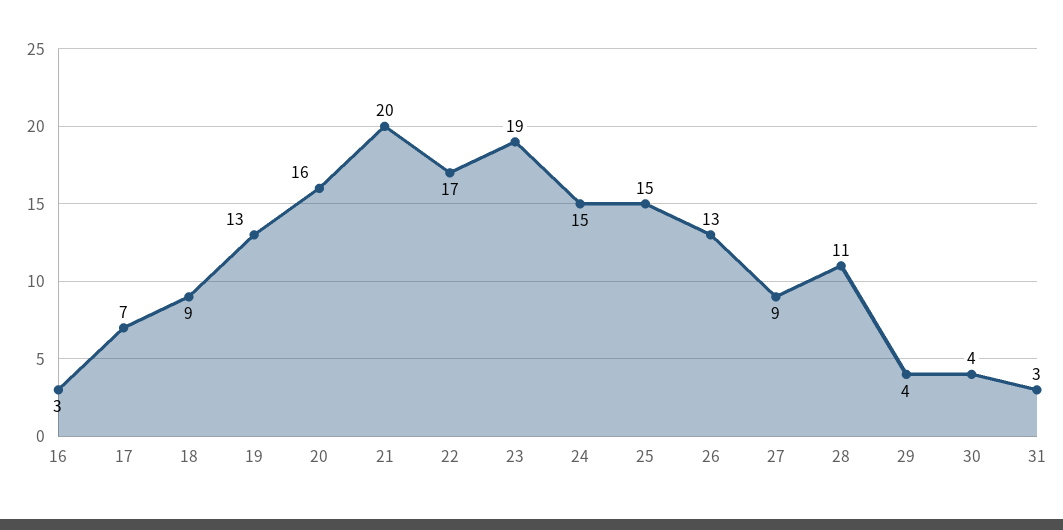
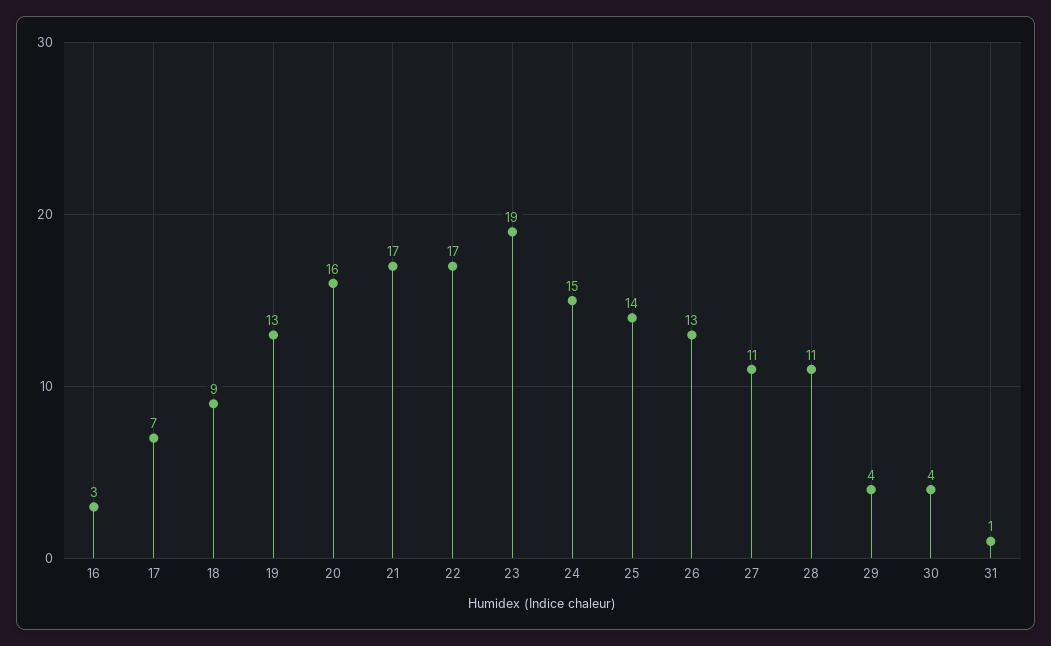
  {
    "16": 3,
    "17": 7,
    "18": 9,
    "19": 13,
    "20": 16,
-   "21": 20,
+   "21": 17,
    "22": 17,
    "23": 19,
    "24": 15,
-   "25": 15,
+   "25": 14,
    "26": 13,
-   "27": 9,
+   "27": 11,
    "28": 11,
    "29": 4,
    "30": 4,
-   "31": 3
+   "31": 1
  }

